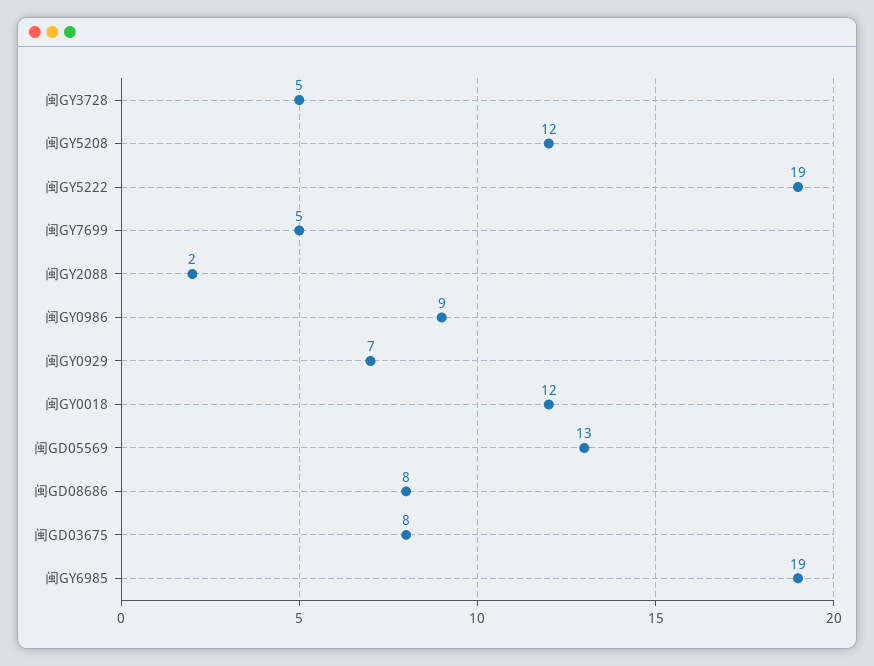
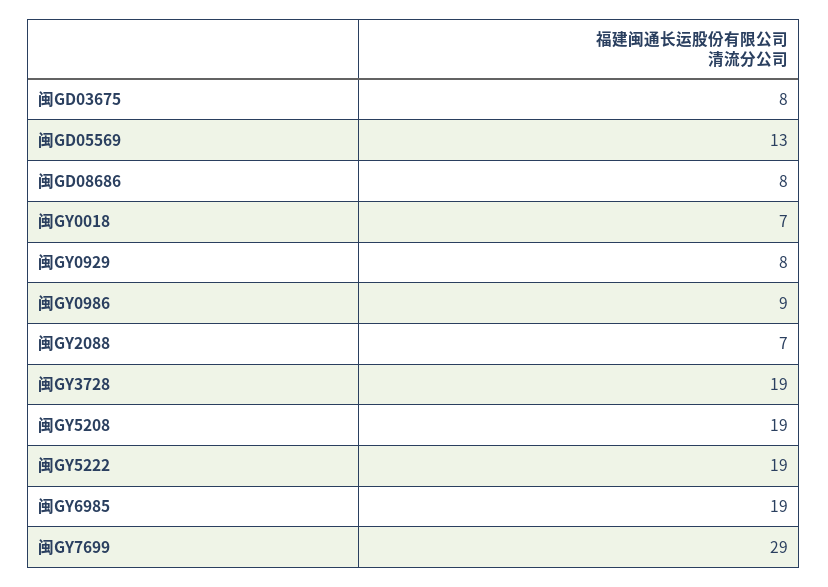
  {
-   "闽GY3728": 5,
+   "闽GY3728": 19,
-   "闽GY5208": 12,
+   "闽GY5208": 19,
    "闽GY5222": 19,
-   "闽GY7699": 5,
+   "闽GY7699": 29,
-   "闽GY2088": 2,
+   "闽GY2088": 7,
    "闽GY0986": 9,
-   "闽GY0929": 7,
+   "闽GY0929": 8,
-   "闽GY0018": 12,
+   "闽GY0018": 7,
    "闽GD05569": 13,
    "闽GD08686": 8,
    "闽GD03675": 8,
    "闽GY6985": 19
  }

